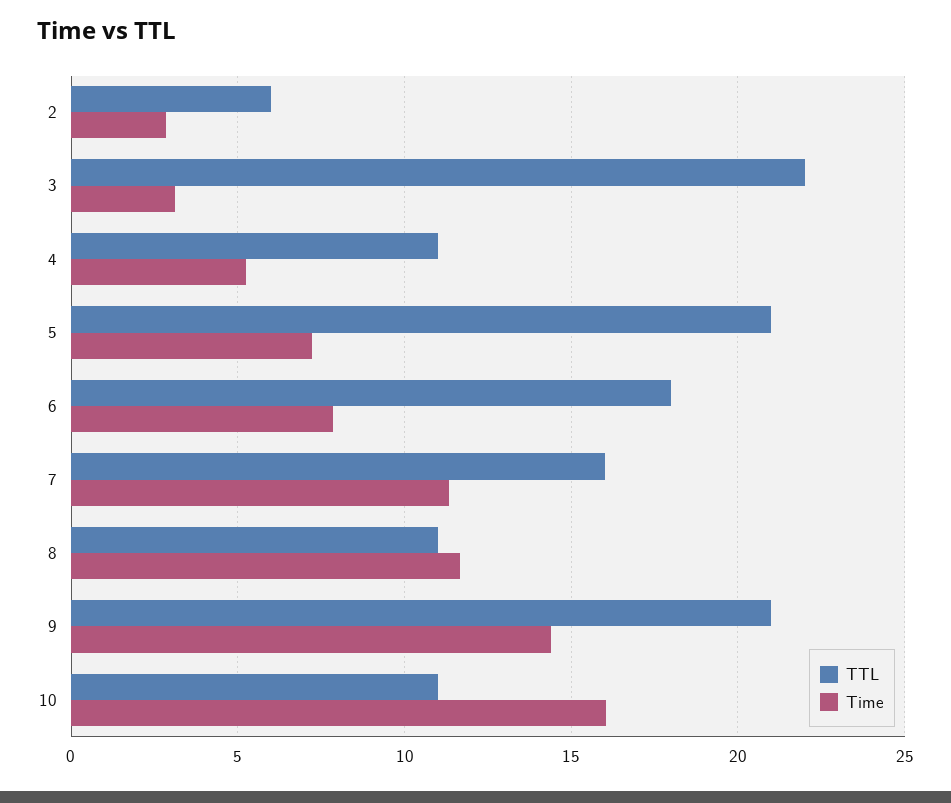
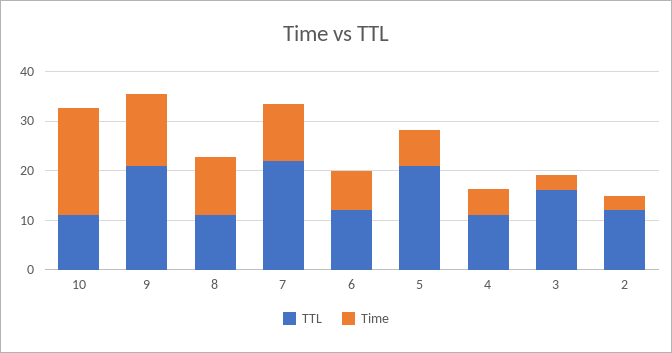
  {
    "TTL": {
-     "2": 6,
+     "2": 12,
-     "3": 22,
+     "3": 16,
      "4": 11,
      "5": 21,
-     "6": 18,
+     "6": 12,
-     "7": 16,
+     "7": 22,
      "8": 11,
      "9": 21,
      "10": 11
    },
    "Time": {
      "2": 3,
      "3": 3,
      "4": 5,
      "5": 7,
      "6": 8,
      "7": 11.5,
      "8": 11.5,
      "9": 14.5,
-     "10": 16
+     "10": 22
    }
  }

